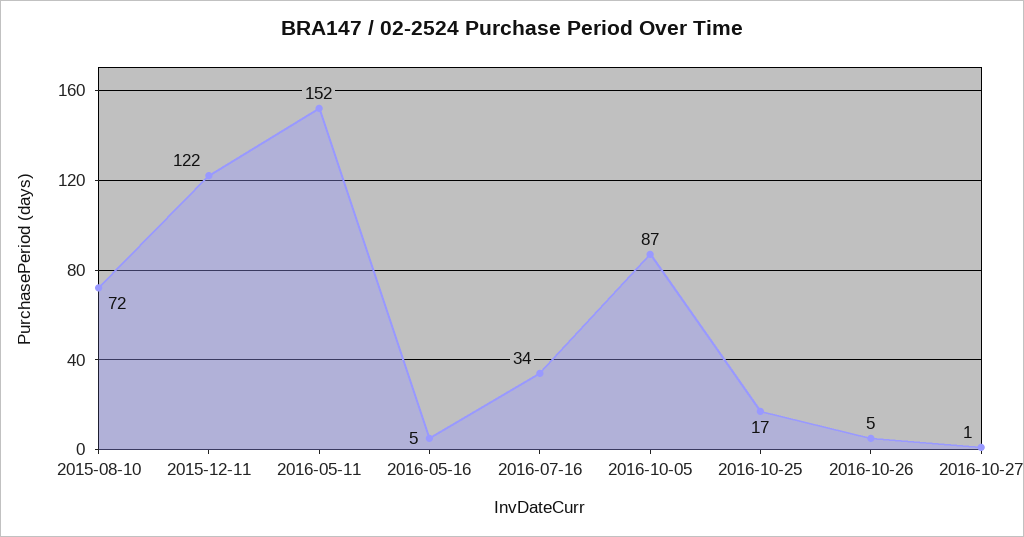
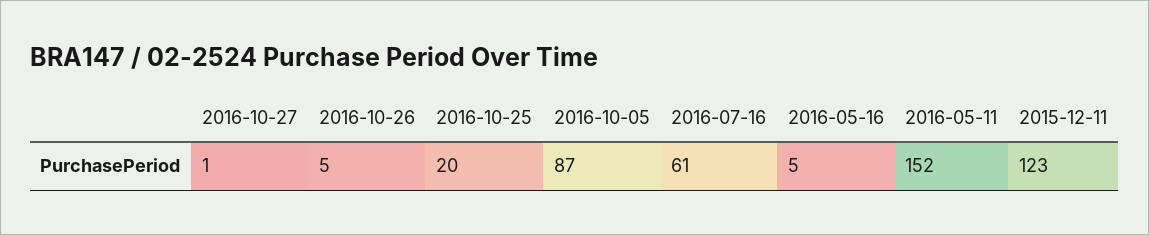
  {
-   "2015-08-10": 72,
-   "2015-12-11": 122,
+   "2015-12-11": 123,
    "2016-05-11": 152,
    "2016-05-16": 5,
-   "2016-07-16": 34,
+   "2016-07-16": 61,
    "2016-10-05": 87,
-   "2016-10-25": 17,
+   "2016-10-25": 20,
    "2016-10-26": 5,
    "2016-10-27": 1
  }

